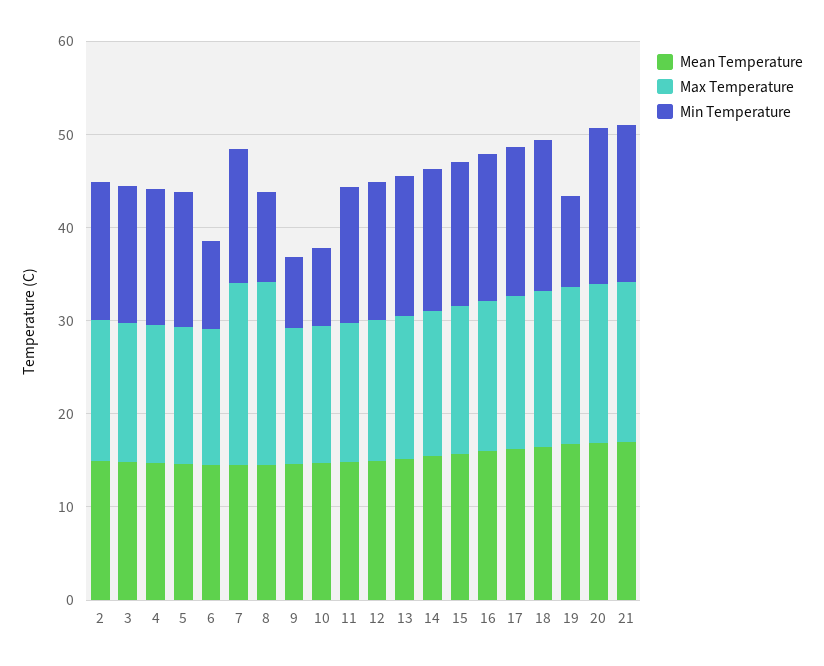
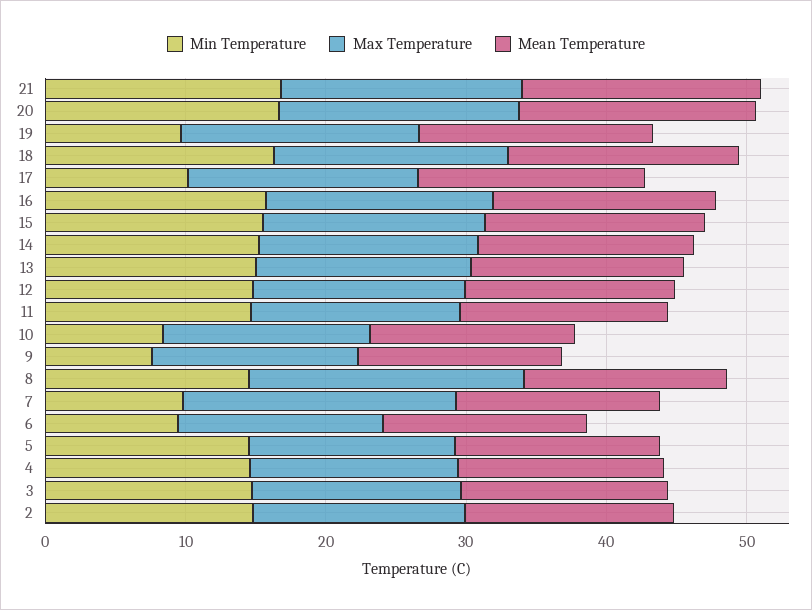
  {
    "Mean Temperature": {
      "2": 14,
      "3": 14,
      "4": 14,
      "5": 14,
      "6": 14,
      "7": 14,
      "8": 14,
      "9": 14,
      "10": 14,
      "11": 14,
      "12": 14,
      "13": 16,
      "14": 16,
      "15": 16,
      "16": 16,
      "17": 16,
      "18": 16,
      "19": 16,
      "20": 16,
      "21": 18
    },
    "Max Temperature": {
      "2": 16,
      "3": 14,
      "4": 14,
      "5": 14,
      "6": 14,
      "7": 20,
      "8": 20,
      "9": 14,
      "10": 14,
      "11": 14,
      "12": 16,
      "13": 16,
      "14": 16,
      "15": 16,
      "16": 16,
      "17": 16,
      "18": 16,
      "19": 16,
      "20": 18,
      "21": 18
    },
    "Min Temperature": {
      "2": 14,
      "3": 14,
      "4": 14,
      "5": 14,
      "6": 10,
-     "7": 14,
+     "7": 10,
-     "8": 10,
+     "8": 14,
      "9": 8,
      "10": 8,
      "11": 14,
      "12": 14,
      "13": 16,
      "14": 16,
      "15": 16,
      "16": 16,
-     "17": 16,
+     "17": 10,
      "18": 16,
      "19": 10,
      "20": 16,
      "21": 16
    }
  }

